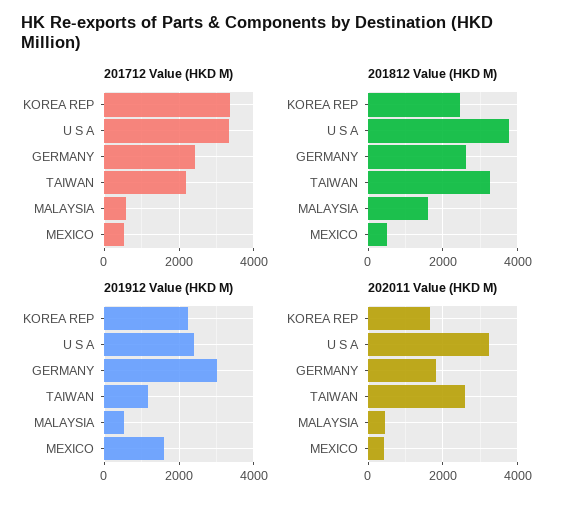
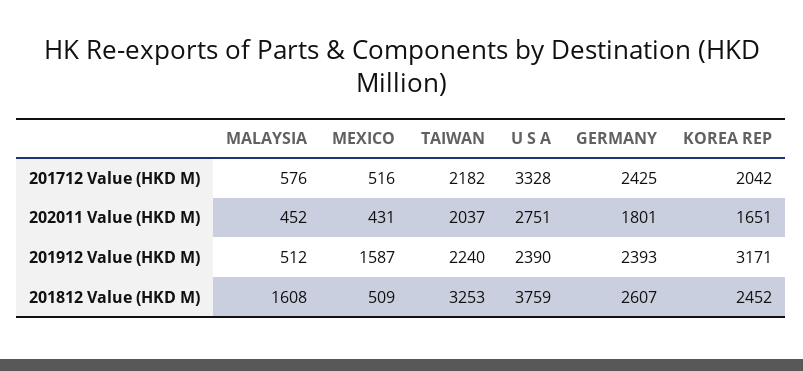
  {
    "201712 Value (HKD M)": {
-     "KOREA REP": 3400,
+     "KOREA REP": 2042,
      "U S A": 3328,
      "GERMANY": 2425,
      "TAIWAN": 2182,
      "MALAYSIA": 576,
      "MEXICO": 516
    },
    "201812 Value (HKD M)": {
      "KOREA REP": 2452,
      "U S A": 3759,
      "GERMANY": 2607,
      "TAIWAN": 3253,
      "MALAYSIA": 1608,
      "MEXICO": 509
    },
    "201912 Value (HKD M)": {
-     "KOREA REP": 2200,
+     "KOREA REP": 3171,
      "U S A": 2390,
-     "GERMANY": 3000,
+     "GERMANY": 2393,
-     "TAIWAN": 1200,
+     "TAIWAN": 2240,
      "MALAYSIA": 512,
      "MEXICO": 1587
    },
    "202011 Value (HKD M)": {
      "KOREA REP": 1651,
-     "U S A": 3200,
+     "U S A": 2751,
      "GERMANY": 1801,
-     "TAIWAN": 2600,
+     "TAIWAN": 2037,
      "MALAYSIA": 452,
      "MEXICO": 431
    }
  }

